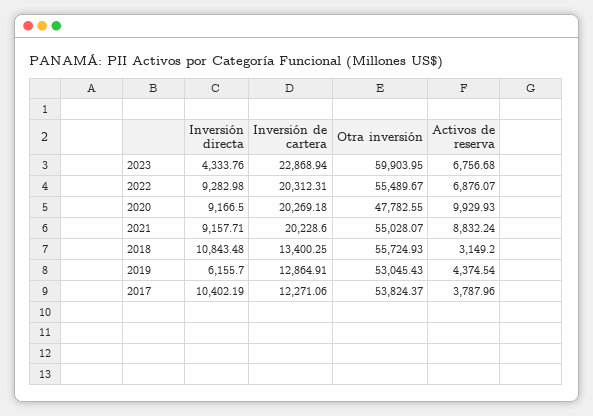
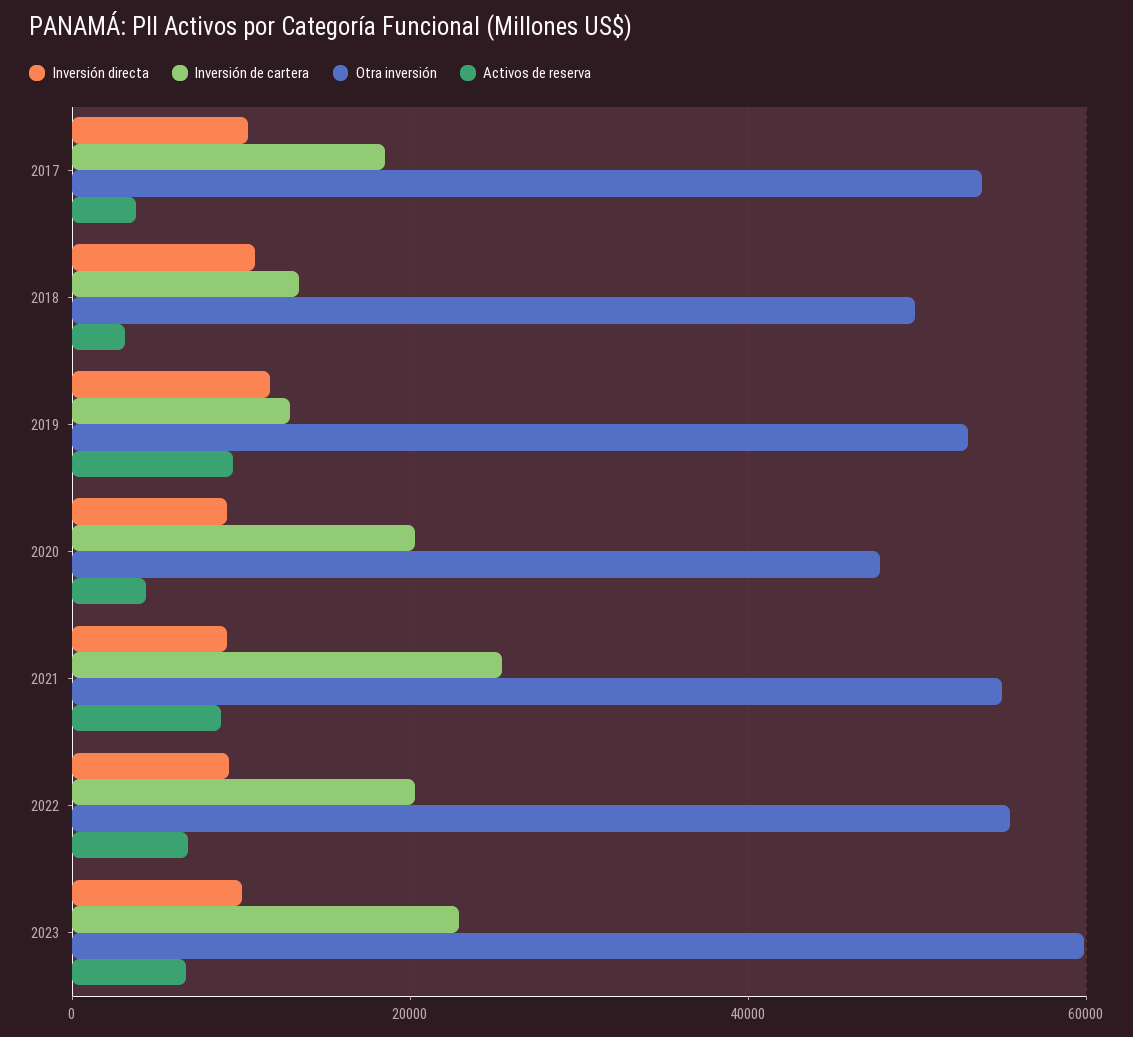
  {
    "Inversión directa": {
-     "2023": 4333.76,
+     "2023": 10000,
      "2022": 9282.98,
      "2020": 9166.5,
      "2021": 9157.71,
      "2018": 10843.48,
-     "2019": 6155.7,
+     "2019": 12000,
      "2017": 10402.19
    },
    "Inversión de cartera": {
      "2023": 22868.94,
      "2022": 20312.31,
      "2020": 20269.18,
-     "2021": 20228.6,
+     "2021": 26000,
      "2018": 13400.25,
      "2019": 12864.91,
-     "2017": 12271.06
+     "2017": 18000
    },
    "Otra inversión": {
      "2023": 59903.95,
      "2022": 55489.67,
      "2020": 47782.55,
      "2021": 55028.07,
-     "2018": 55724.93,
+     "2018": 50000,
      "2019": 53045.43,
      "2017": 53824.37
    },
    "Activos de reserva": {
      "2023": 6756.68,
      "2022": 6876.07,
-     "2020": 9929.93,
+     "2020": 4000,
      "2021": 8832.24,
      "2018": 3149.2,
-     "2019": 4374.54,
+     "2019": 10000,
      "2017": 3787.96
    }
  }

